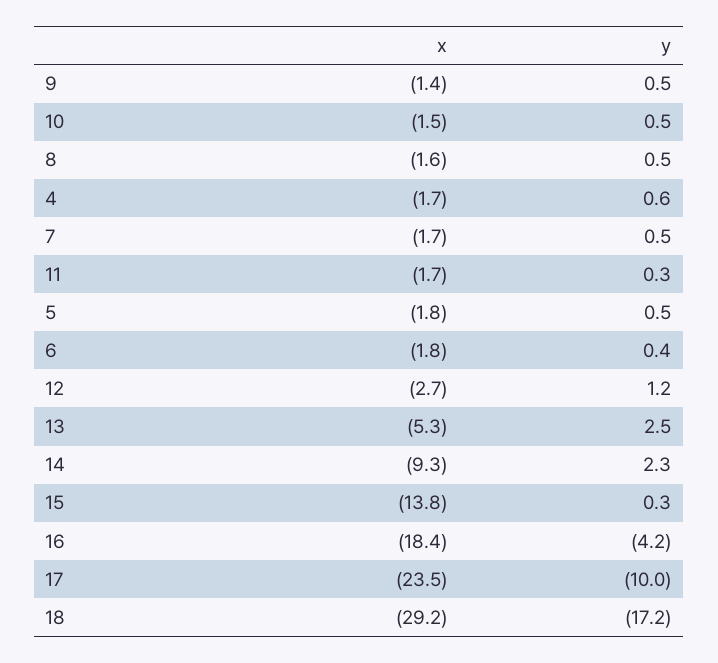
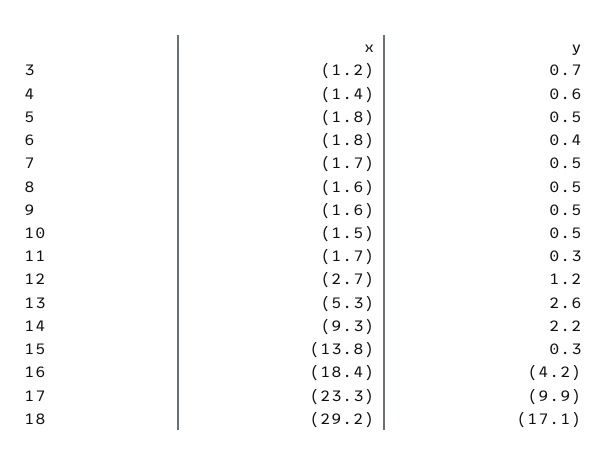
  {
    "x": {
-     "9": -1.4,
+     "9": -1.6,
      "10": -1.5,
      "8": -1.6,
-     "4": -1.7,
+     "4": -1.4,
      "7": -1.7,
      "11": -1.7,
      "5": -1.8,
      "6": -1.8,
      "12": -2.7,
      "13": -5.3,
      "14": -9.3,
      "15": -13.8,
      "16": -18.4,
-     "17": -23.5,
+     "17": -23.3,
-     "18": -29.2
+     "18": -29.2,
+     "3": -1.2
    },
    "y": {
      "9": 0.5,
      "10": 0.5,
      "8": 0.5,
      "4": 0.6,
      "7": 0.5,
      "11": 0.3,
      "5": 0.5,
      "6": 0.4,
      "12": 1.2,
-     "13": 2.5,
+     "13": 2.6,
-     "14": 2.3,
+     "14": 2.2,
      "15": 0.3,
      "16": -4.2,
-     "17": -10,
+     "17": -9.9,
-     "18": -17.2
+     "18": -17.1,
+     "3": 0.7
    }
  }

